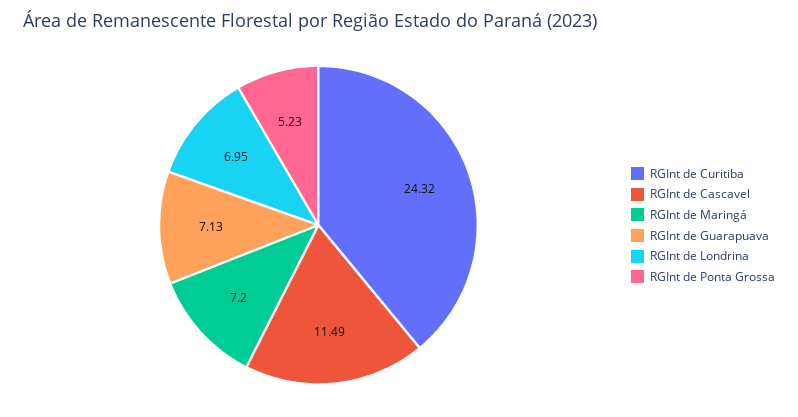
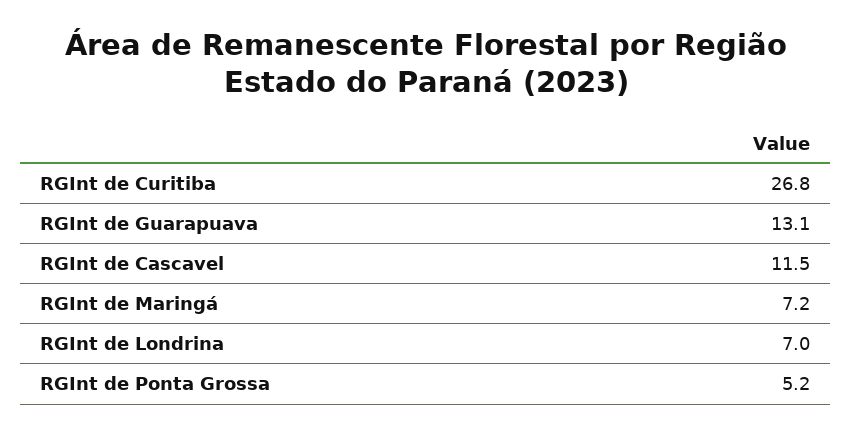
  {
-   "RGInt de Curitiba": 24.32,
+   "RGInt de Curitiba": 26.8,
    "RGInt de Cascavel": 11.49,
    "RGInt de Maringá": 7.2,
-   "RGInt de Guarapuava": 7.13,
+   "RGInt de Guarapuava": 13.1,
    "RGInt de Londrina": 6.95,
    "RGInt de Ponta Grossa": 5.23
  }

